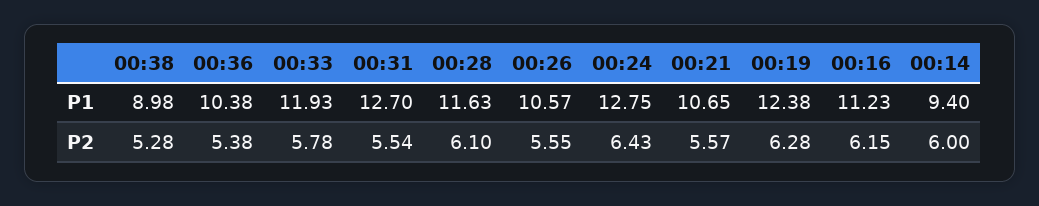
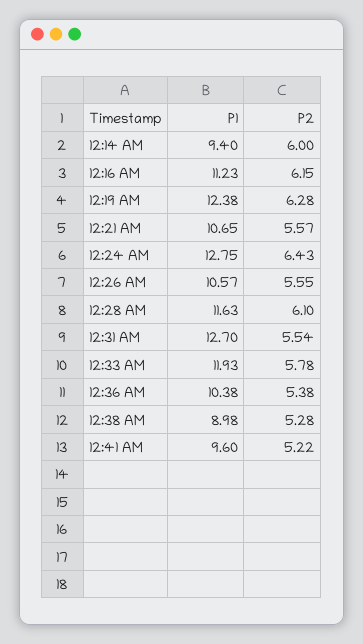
  {
    "00:38": {
      "P1": 8.98,
      "P2": 5.28
    },
    "00:36": {
      "P1": 10.38,
      "P2": 5.38
    },
    "00:33": {
      "P1": 11.93,
      "P2": 5.78
    },
    "00:31": {
      "P1": 12.7,
      "P2": 5.54
    },
    "00:28": {
      "P1": 11.63,
      "P2": 6.1
    },
    "00:26": {
      "P1": 10.57,
      "P2": 5.55
    },
    "00:24": {
      "P1": 12.75,
      "P2": 6.43
    },
    "00:21": {
      "P1": 10.65,
      "P2": 5.57
    },
    "00:19": {
      "P1": 12.38,
      "P2": 6.28
    },
    "00:16": {
      "P1": 11.23,
      "P2": 6.15
    },
    "00:14": {
      "P1": 9.4,
      "P2": 6
-   }
+   },
+   "12:41 AM": {
+     "P1": 9.6,
+     "P2": 5.22
+   }
  }

